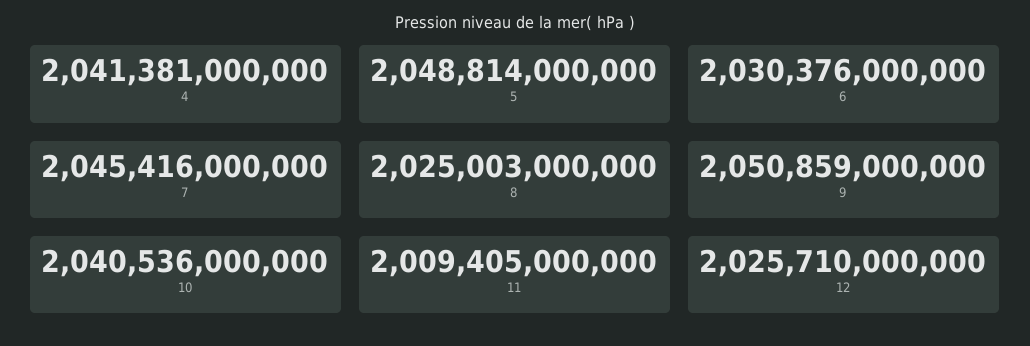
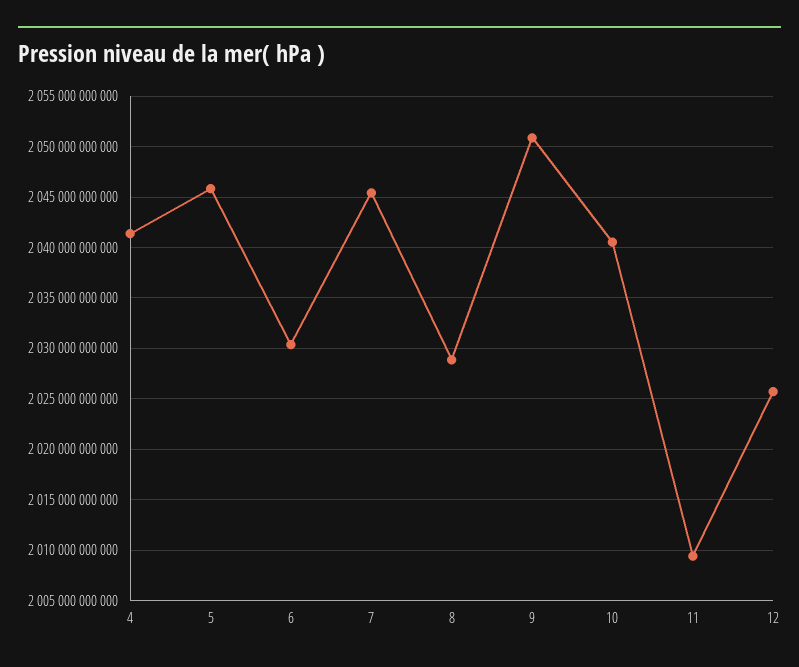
  {
    "4": 2041381000000,
-   "5": 2048814000000,
+   "5": 2046000000000,
    "6": 2030376000000,
    "7": 2045416000000,
-   "8": 2025003000000,
+   "8": 2029000000000,
    "9": 2050859000000,
    "10": 2040536000000,
    "11": 2009405000000,
    "12": 2025710000000
  }

